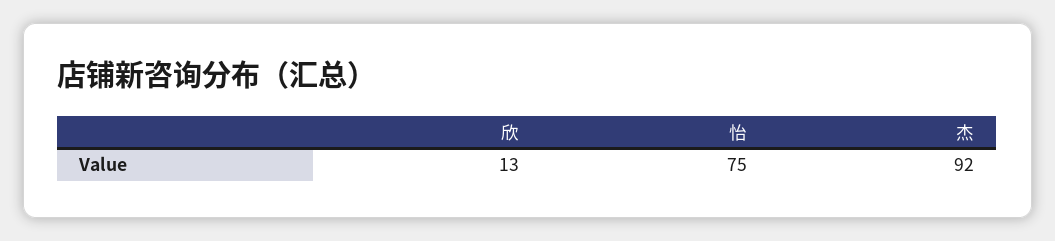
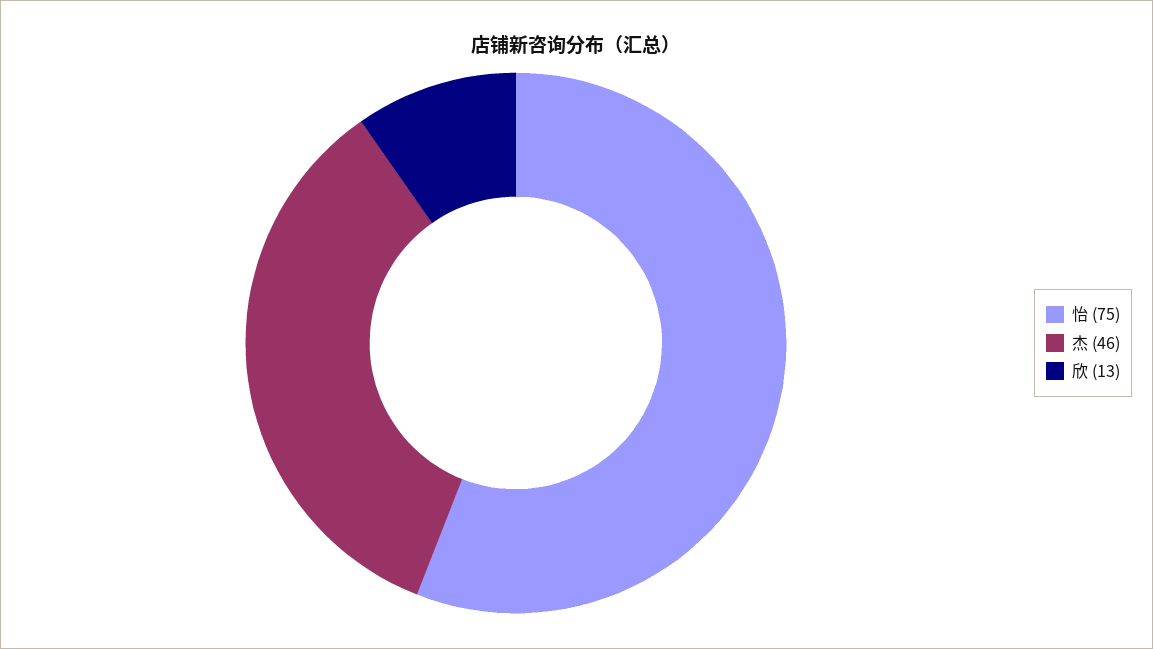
  {
    "欣": 13,
    "怡": 75,
-   "杰": 92
+   "杰": 46
  }

